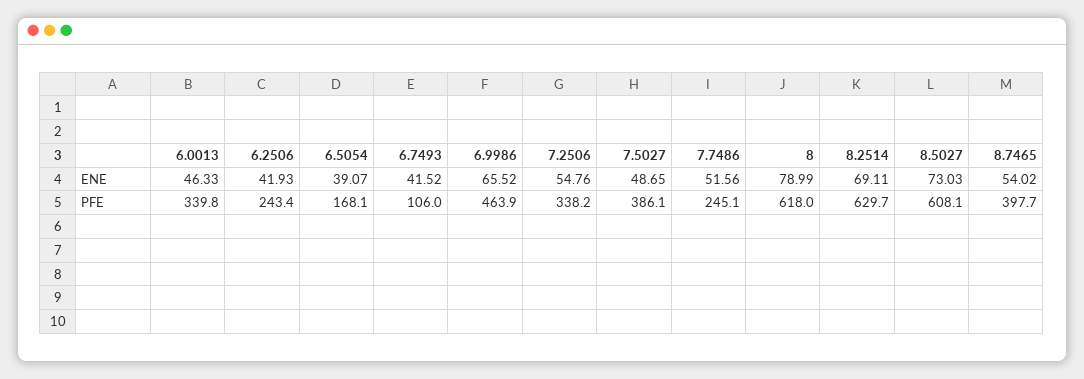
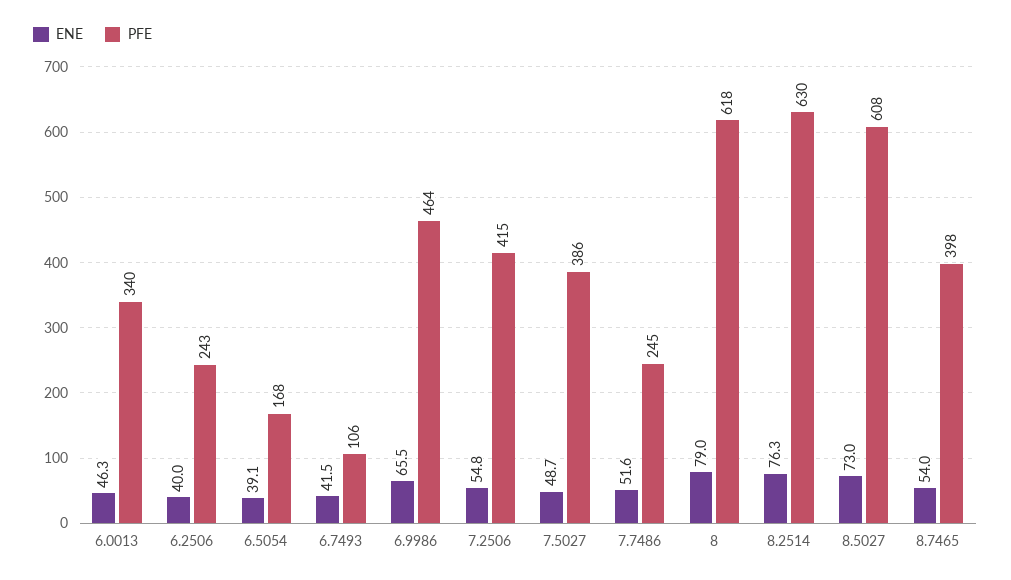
  {
    "ENE": {
      "6.0013": 46.33,
-     "6.2506": 41.93,
+     "6.2506": 40,
      "6.5054": 39.07,
      "6.7493": 41.52,
      "6.9986": 65.52,
      "7.2506": 54.76,
      "7.5027": 48.65,
      "7.7486": 51.56,
      "8": 78.99,
-     "8.2514": 69.11,
+     "8.2514": 76.3,
      "8.5027": 73.03,
      "8.7465": 54.02
    },
    "PFE": {
      "6.0013": 339.8,
      "6.2506": 243.4,
      "6.5054": 168.1,
      "6.7493": 106,
      "6.9986": 463.9,
-     "7.2506": 338.2,
+     "7.2506": 415,
      "7.5027": 386.1,
      "7.7486": 245.1,
      "8": 618,
      "8.2514": 629.7,
      "8.5027": 608.1,
      "8.7465": 397.7
    }
  }

